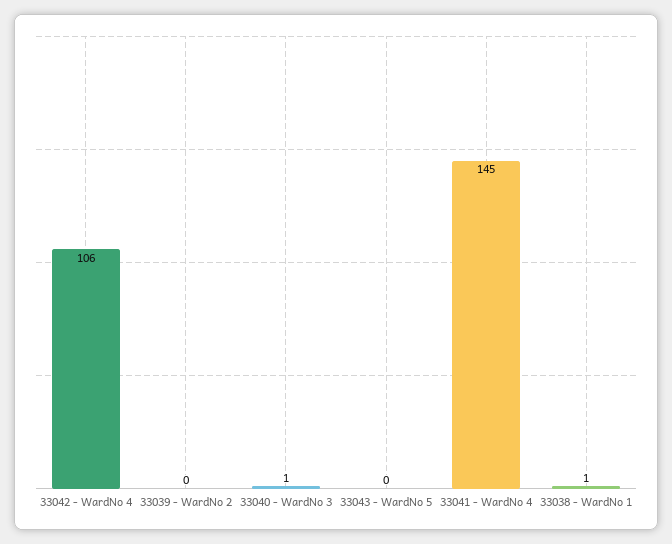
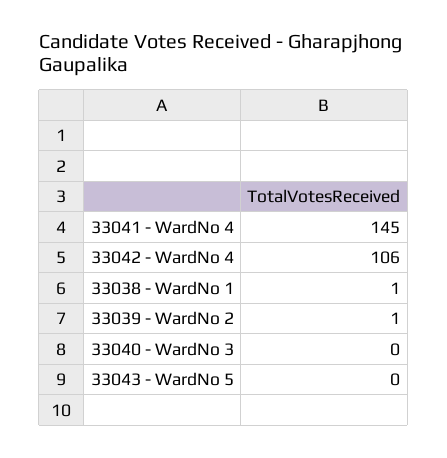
  {
    "33042 - WardNo 4": 106,
-   "33039 - WardNo 2": 0,
+   "33039 - WardNo 2": 1,
-   "33040 - WardNo 3": 1,
+   "33040 - WardNo 3": 0,
    "33043 - WardNo 5": 0,
    "33041 - WardNo 4": 145,
    "33038 - WardNo 1": 1
  }

